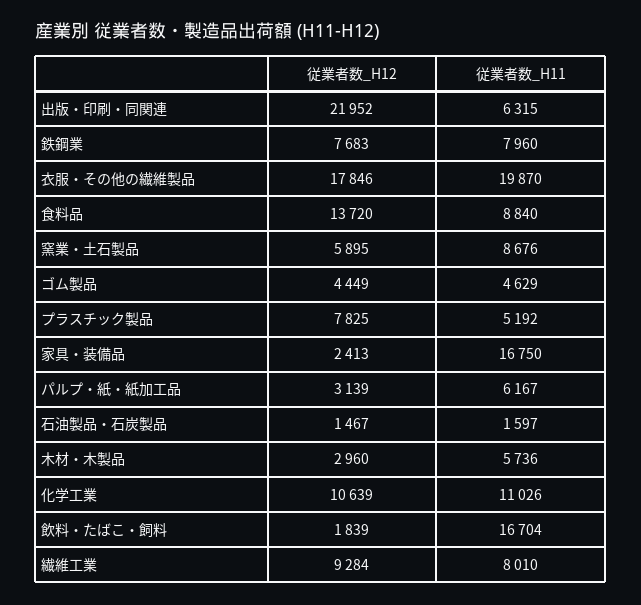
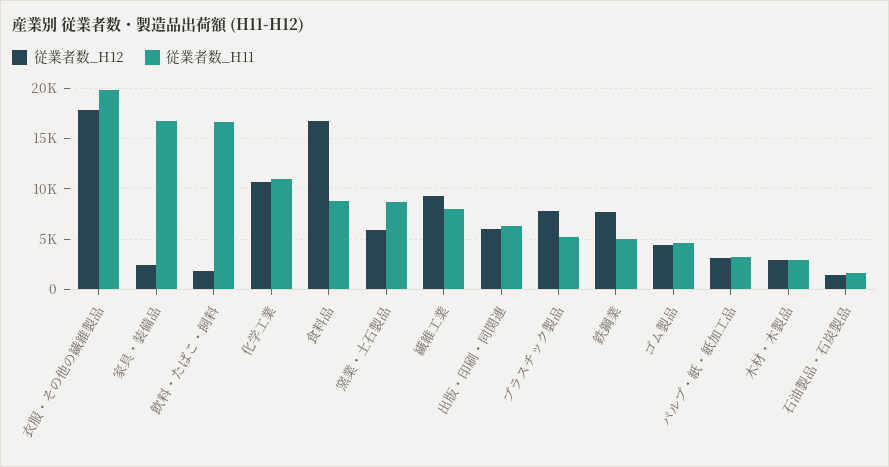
  {
    "従業者数_H12": {
-     "出版・印刷・同関連": 21952,
+     "出版・印刷・同関連": 6000,
      "鉄鋼業": 7683,
      "衣服・その他の繊維製品": 17846,
-     "食料品": 13720,
+     "食料品": 17000,
      "窯業・土石製品": 5895,
      "ゴム製品": 4449,
      "プラスチック製品": 7825,
      "家具・装備品": 2413,
      "パルプ・紙・紙加工品": 3139,
      "石油製品・石炭製品": 1467,
      "木材・木製品": 2960,
      "化学工業": 10639,
      "飲料・たばこ・飼料": 1839,
      "繊維工業": 9284
    },
    "従業者数_H11": {
      "出版・印刷・同関連": 6315,
-     "鉄鋼業": 7960,
+     "鉄鋼業": 5000,
      "衣服・その他の繊維製品": 19870,
      "食料品": 8840,
      "窯業・土石製品": 8676,
      "ゴム製品": 4629,
      "プラスチック製品": 5192,
      "家具・装備品": 16750,
-     "パルプ・紙・紙加工品": 6167,
+     "パルプ・紙・紙加工品": 3000,
      "石油製品・石炭製品": 1597,
-     "木材・木製品": 5736,
+     "木材・木製品": 3000,
      "化学工業": 11026,
      "飲料・たばこ・飼料": 16704,
      "繊維工業": 8010
    }
  }

